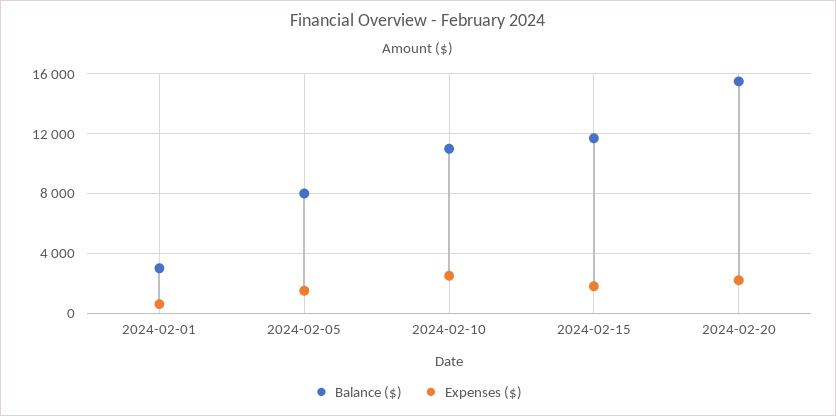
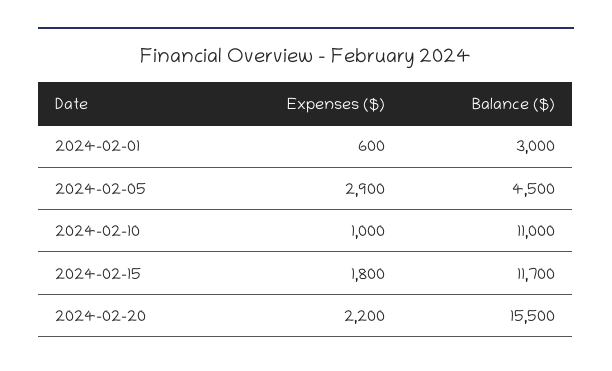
  {
    "Balance ($)": {
      "2024-02-01": 3000,
-     "2024-02-05": 8000,
+     "2024-02-05": 4500,
      "2024-02-10": 11000,
      "2024-02-15": 11700,
      "2024-02-20": 15500
    },
    "Expenses ($)": {
      "2024-02-01": 600,
-     "2024-02-05": 1500,
+     "2024-02-05": 2900,
-     "2024-02-10": 2500,
+     "2024-02-10": 1000,
      "2024-02-15": 1800,
      "2024-02-20": 2200
    }
  }

